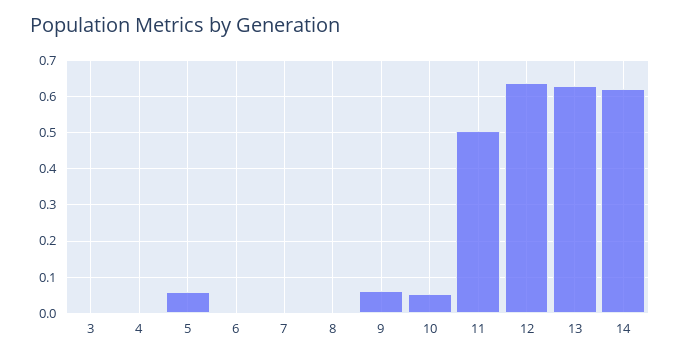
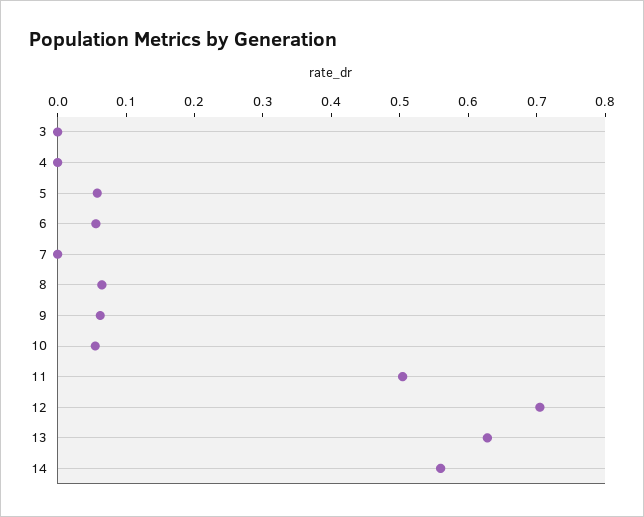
  {
    "3": 0,
    "4": 0,
    "5": 0.06,
-   "6": 0,
+   "6": 0.06,
    "7": 0,
-   "8": 0,
+   "8": 0.06,
    "9": 0.06,
    "10": 0.06,
    "11": 0.5,
-   "12": 0.64,
+   "12": 0.7,
    "13": 0.62,
-   "14": 0.62
+   "14": 0.56
  }

